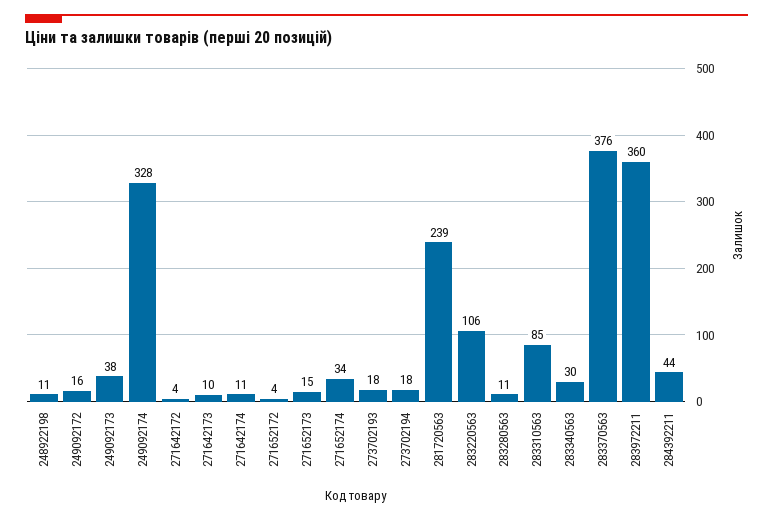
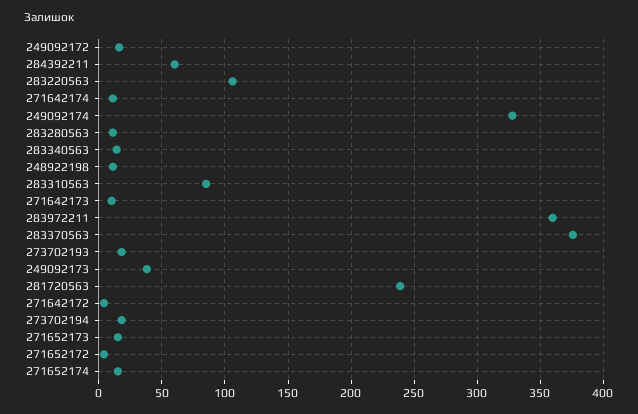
  {
    "248922198": 11,
    "249092172": 16,
    "249092173": 38,
    "249092174": 328,
    "271642172": 4,
    "271642173": 10,
    "271642174": 11,
    "271652172": 4,
    "271652173": 15,
-   "271652174": 34,
+   "271652174": 15,
    "273702193": 18,
    "273702194": 18,
    "281720563": 239,
    "283220563": 106,
    "283280563": 11,
    "283310563": 85,
-   "283340563": 30,
+   "283340563": 15,
    "283370563": 376,
    "283972211": 360,
-   "284392211": 44
+   "284392211": 60
  }

